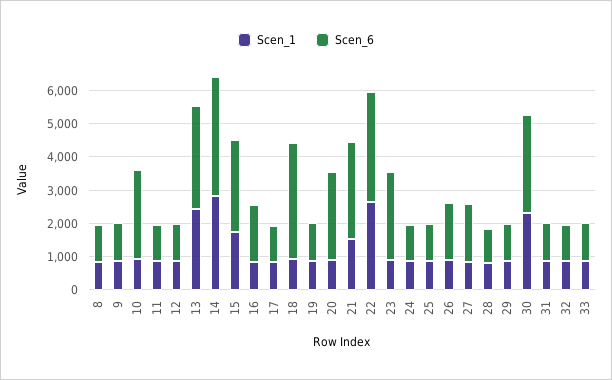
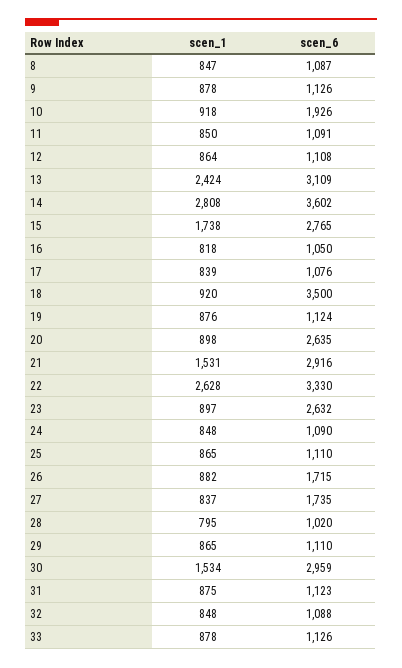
  {
    "Scen_1": {
      "8": 847,
      "9": 878,
      "10": 918,
      "11": 850,
      "12": 864,
      "13": 2424,
      "14": 2808,
      "15": 1738,
      "16": 818,
      "17": 839,
      "18": 920,
      "19": 876,
      "20": 898,
      "21": 1531,
      "22": 2628,
      "23": 897,
      "24": 848,
      "25": 865,
      "26": 882,
      "27": 837,
      "28": 795,
      "29": 865,
-     "30": 2250,
+     "30": 1534,
      "31": 875,
      "32": 848,
      "33": 878
    },
    "Scen_6": {
      "8": 1087,
      "9": 1126,
-     "10": 2750,
+     "10": 1926,
      "11": 1091,
      "12": 1108,
      "13": 3109,
      "14": 3602,
      "15": 2765,
-     "16": 1750,
+     "16": 1050,
      "17": 1076,
      "18": 3500,
      "19": 1124,
      "20": 2635,
      "21": 2916,
      "22": 3330,
      "23": 2632,
      "24": 1090,
      "25": 1110,
      "26": 1715,
      "27": 1735,
      "28": 1020,
      "29": 1110,
      "30": 2959,
      "31": 1123,
      "32": 1088,
      "33": 1126
    }
  }

